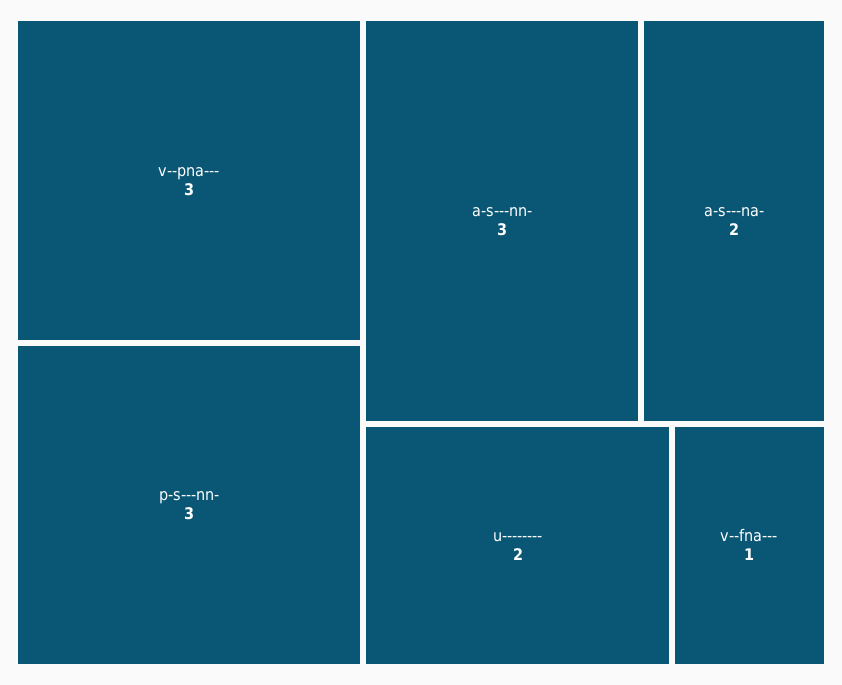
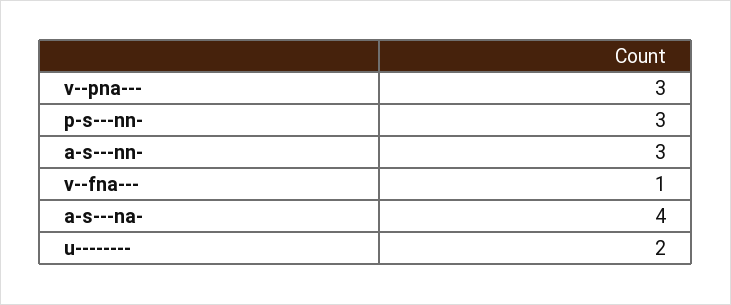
  {
    "v--pna---": 3,
    "p-s---nn-": 3,
    "a-s---nn-": 3,
-   "a-s---na-": 2,
+   "a-s---na-": 4,
    "u--------": 2,
    "v--fna---": 1
  }

